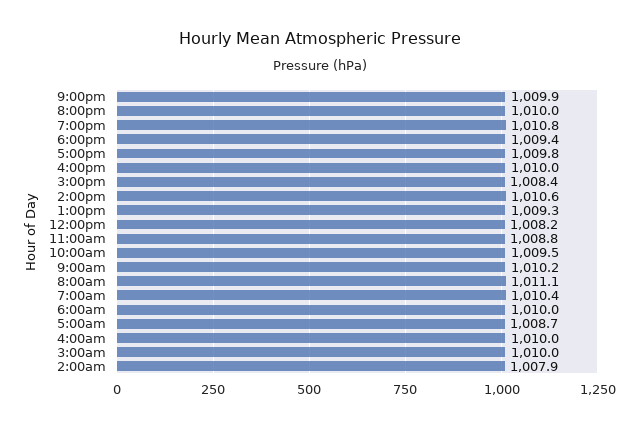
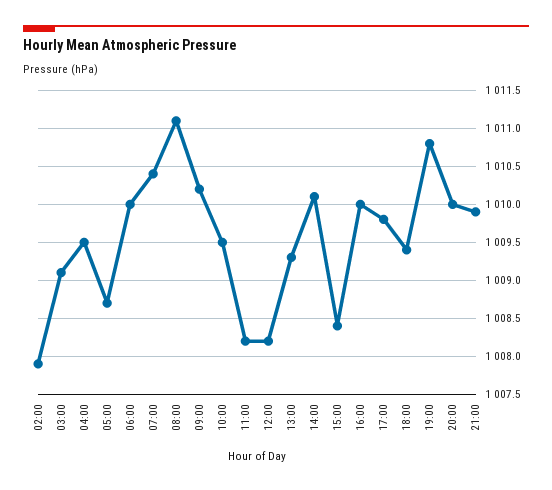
  {
    "9:00pm": 1009.9,
    "8:00pm": 1010,
    "7:00pm": 1010.8,
    "6:00pm": 1009.4,
    "5:00pm": 1009.8,
    "4:00pm": 1010,
    "3:00pm": 1008.4,
-   "2:00pm": 1010.6,
+   "2:00pm": 1010.1,
    "1:00pm": 1009.3,
    "12:00pm": 1008.2,
-   "11:00am": 1008.8,
+   "11:00am": 1008.2,
    "10:00am": 1009.5,
    "9:00am": 1010.2,
    "8:00am": 1011.1,
    "7:00am": 1010.4,
    "6:00am": 1010,
    "5:00am": 1008.7,
-   "4:00am": 1010,
+   "4:00am": 1009.5,
-   "3:00am": 1010,
+   "3:00am": 1009.1,
    "2:00am": 1007.9
  }

